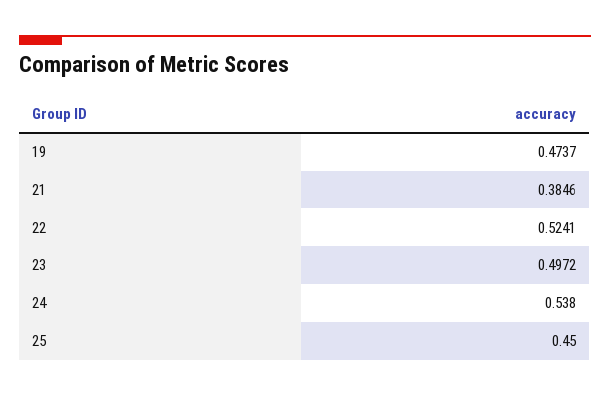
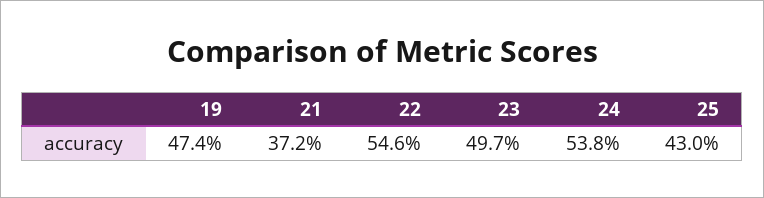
  {
    "19": 0.4737,
-   "21": 0.3846,
+   "21": 0.372,
-   "22": 0.5241,
+   "22": 0.546,
    "23": 0.4972,
    "24": 0.538,
-   "25": 0.45
+   "25": 0.43
  }

